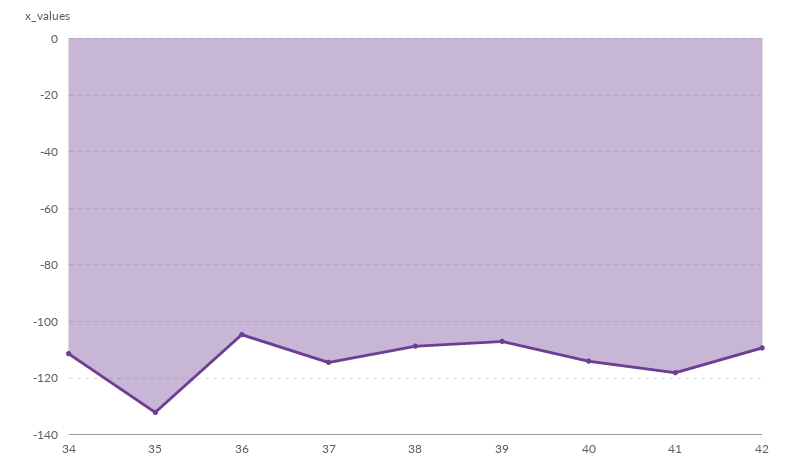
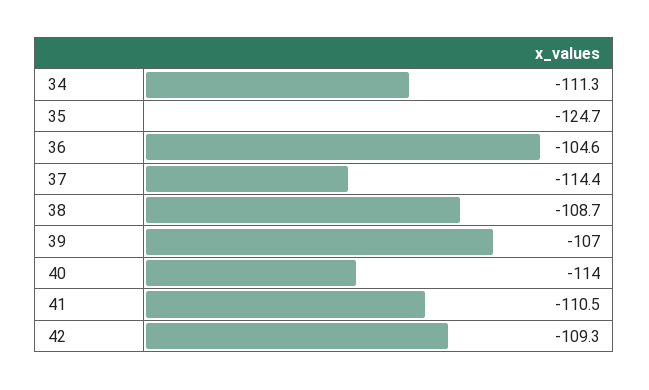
  {
    "34": -111.3,
-   "35": -132.5,
+   "35": -124.7,
    "36": -104.6,
    "37": -114.4,
    "38": -108.7,
    "39": -107,
    "40": -114,
-   "41": -117.5,
+   "41": -110.5,
    "42": -109.3
  }

